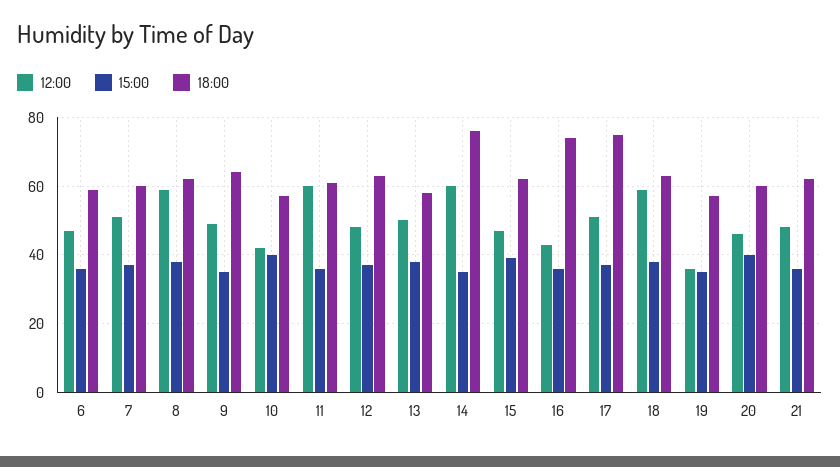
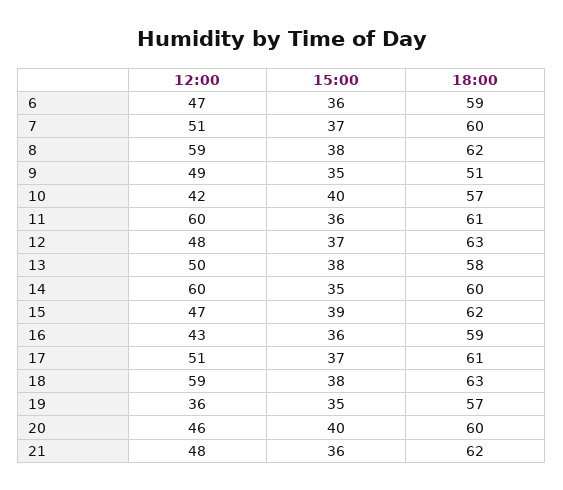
  {
    "12:00": {
      "6": 47,
      "7": 51,
      "8": 59,
      "9": 49,
      "10": 42,
      "11": 60,
      "12": 48,
      "13": 50,
      "14": 60,
      "15": 47,
      "16": 43,
      "17": 51,
      "18": 59,
      "19": 36,
      "20": 46,
      "21": 48
    },
    "15:00": {
      "6": 36,
      "7": 37,
      "8": 38,
      "9": 35,
      "10": 40,
      "11": 36,
      "12": 37,
      "13": 38,
      "14": 35,
      "15": 39,
      "16": 36,
      "17": 37,
      "18": 38,
      "19": 35,
      "20": 40,
      "21": 36
    },
    "18:00": {
      "6": 59,
      "7": 60,
      "8": 62,
-     "9": 65,
+     "9": 51,
      "10": 57,
      "11": 61,
      "12": 63,
      "13": 58,
-     "14": 75,
+     "14": 60,
      "15": 62,
-     "16": 75,
+     "16": 59,
-     "17": 75,
+     "17": 61,
      "18": 63,
      "19": 57,
      "20": 60,
      "21": 62
    }
  }

